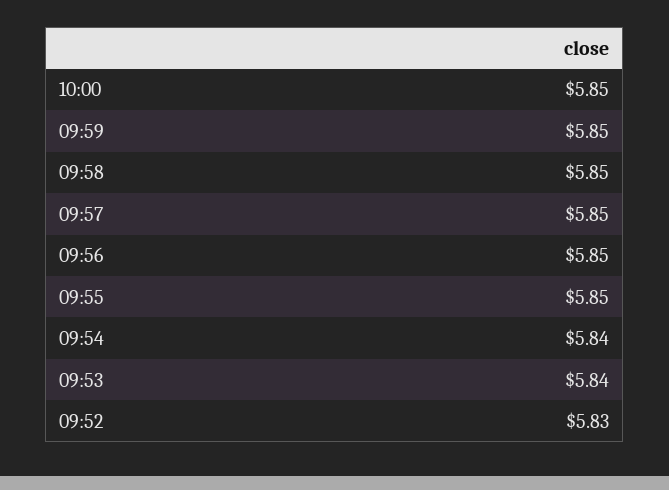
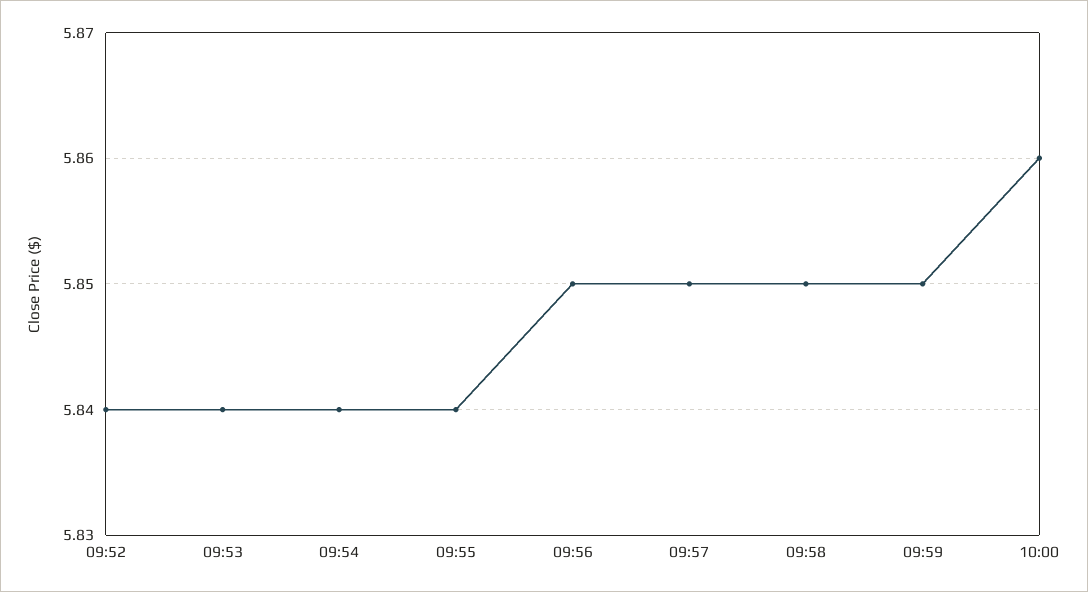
  {
-   "10:00": 5.85,
+   "10:00": 5.86,
    "09:59": 5.85,
    "09:58": 5.85,
    "09:57": 5.85,
    "09:56": 5.85,
-   "09:55": 5.85,
+   "09:55": 5.84,
    "09:54": 5.84,
    "09:53": 5.84,
-   "09:52": 5.83
+   "09:52": 5.84
  }

